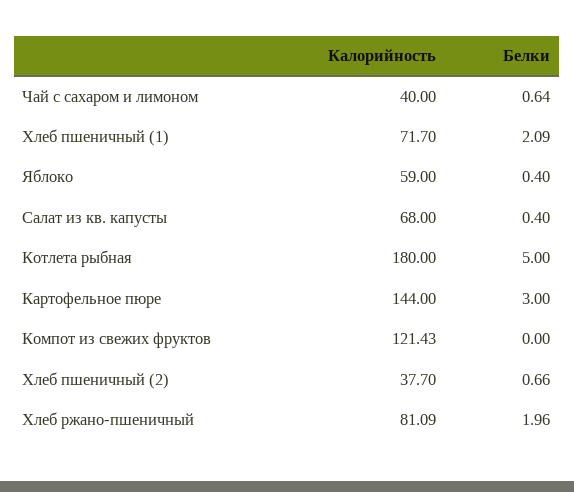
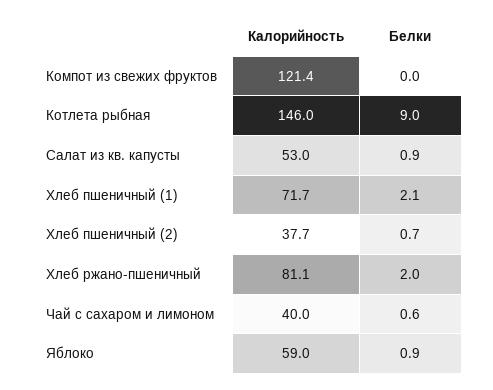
  {
    "Калорийность": {
      "Чай с сахаром и лимоном": 40,
      "Хлеб пшеничный (1)": 71.7,
      "Яблоко": 59,
-     "Салат из кв. капусты": 68,
+     "Салат из кв. капусты": 53,
-     "Котлета рыбная": 180,
+     "Котлета рыбная": 146,
-     "Картофельное пюре": 144,
      "Компот из свежих фруктов": 121.43,
      "Хлеб пшеничный (2)": 37.7,
      "Хлеб ржано-пшеничный": 81.09
    },
    "Белки": {
      "Чай с сахаром и лимоном": 0.64,
      "Хлеб пшеничный (1)": 2.09,
-     "Яблоко": 0.4,
+     "Яблоко": 0.9,
-     "Салат из кв. капусты": 0.4,
+     "Салат из кв. капусты": 0.9,
-     "Котлета рыбная": 5,
+     "Котлета рыбная": 9,
-     "Картофельное пюре": 3,
      "Компот из свежих фруктов": 0,
      "Хлеб пшеничный (2)": 0.66,
      "Хлеб ржано-пшеничный": 1.96
    }
  }

